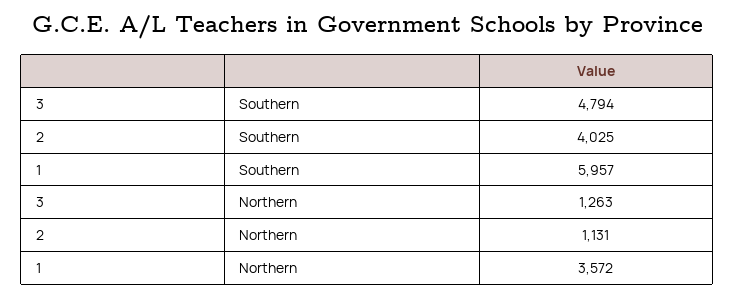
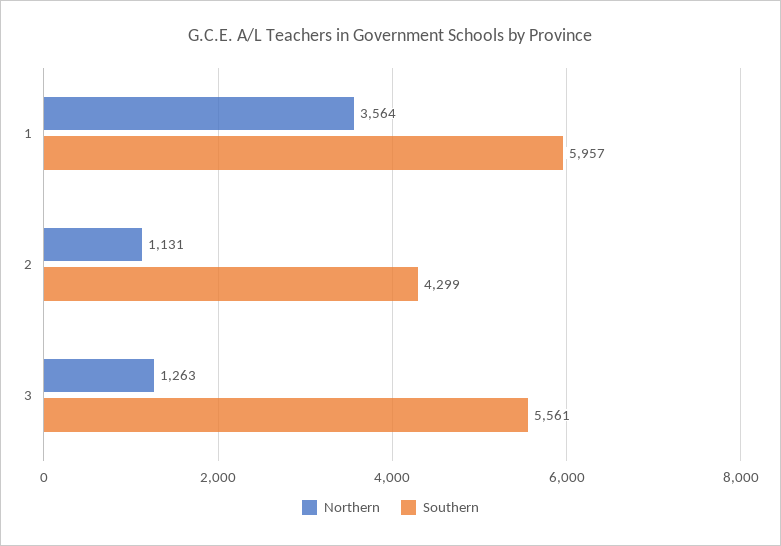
  {
    "Southern": {
-     "3": 4794,
+     "3": 5561,
-     "2": 4025,
+     "2": 4299,
      "1": 5957
    },
    "Northern": {
      "3": 1263,
      "2": 1131,
-     "1": 3572
+     "1": 3564
    }
  }

